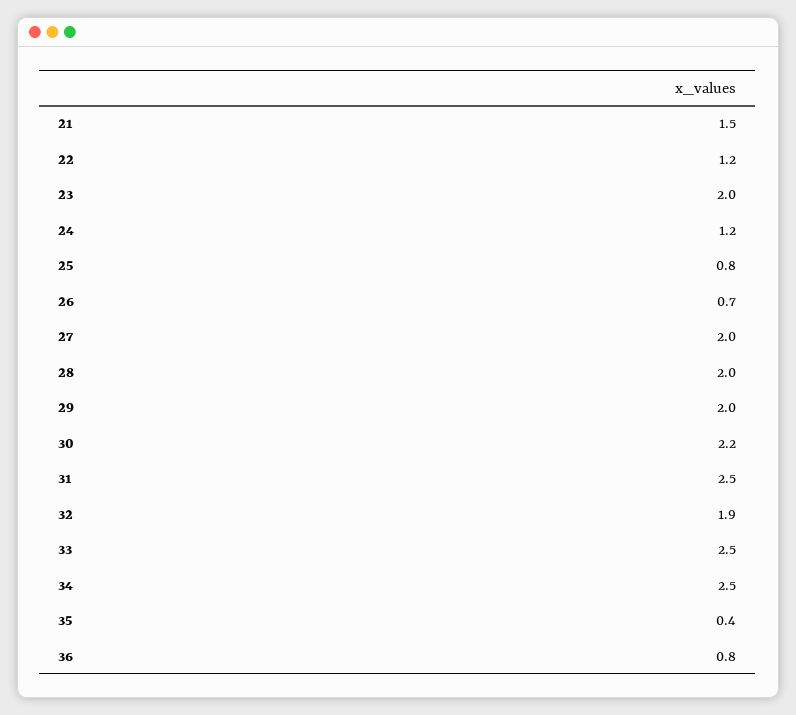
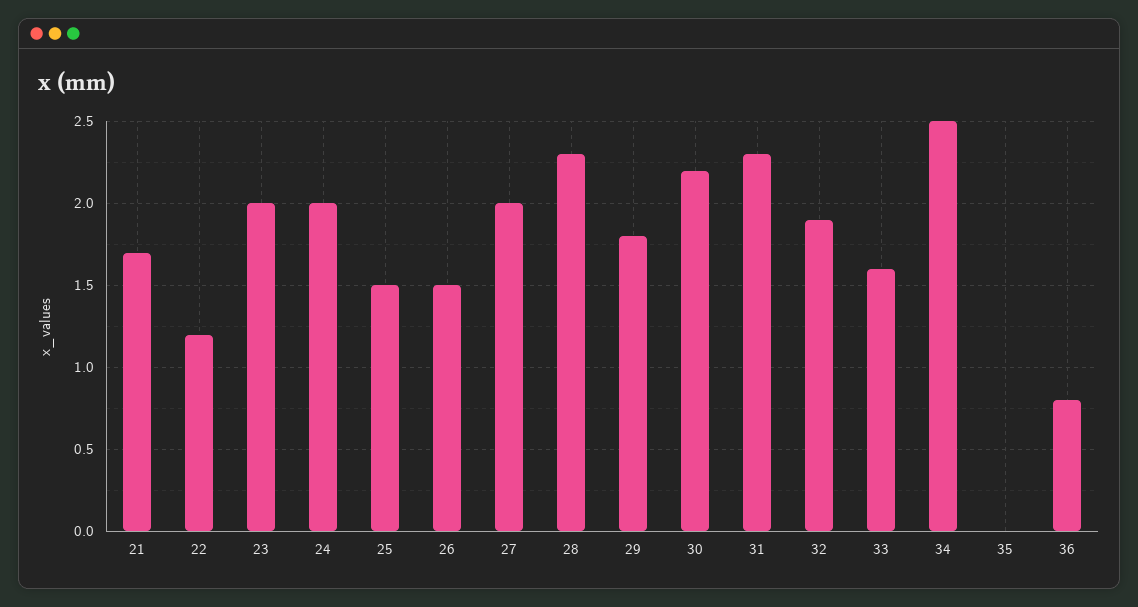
  {
-   "21": 1.5,
+   "21": 1.7,
    "22": 1.2,
    "23": 2,
-   "24": 1.2,
+   "24": 2,
-   "25": 0.8,
+   "25": 1.5,
-   "26": 0.7,
+   "26": 1.5,
    "27": 2,
-   "28": 2,
+   "28": 2.3,
-   "29": 2,
+   "29": 1.8,
    "30": 2.2,
-   "31": 2.5,
+   "31": 2.3,
    "32": 1.9,
-   "33": 2.5,
+   "33": 1.6,
    "34": 2.5,
-   "35": 0.4,
+   "35": 0,
    "36": 0.8
  }

